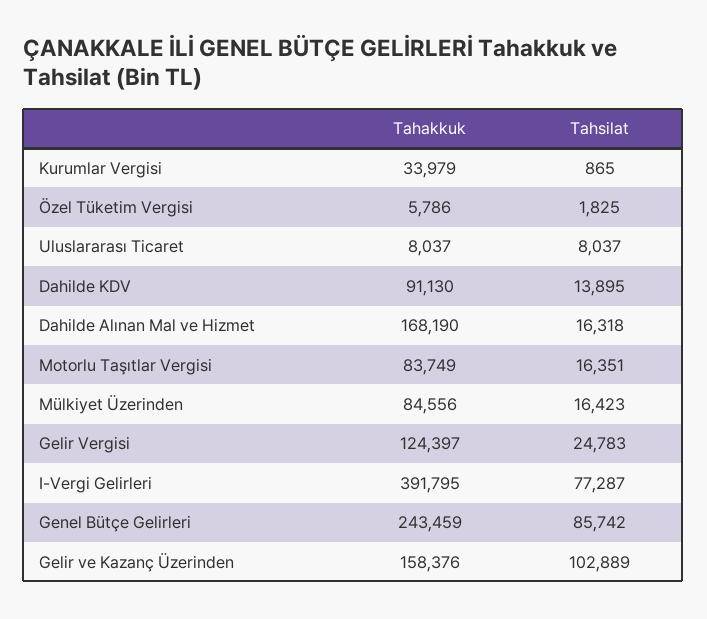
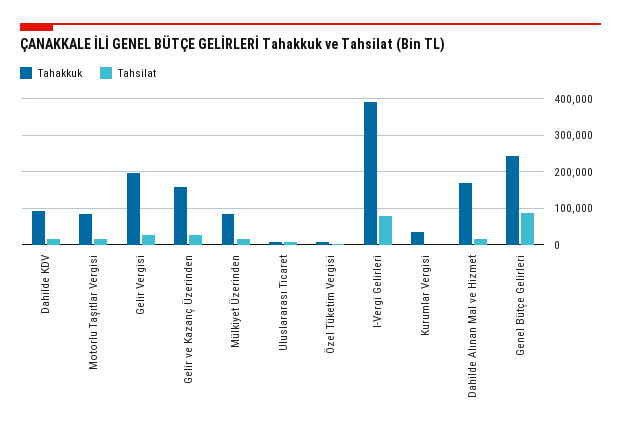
  {
    "Tahakkuk": {
      "Kurumlar Vergisi": 33979,
      "Özel Tüketim Vergisi": 5786,
      "Uluslararası Ticaret": 8037,
      "Dahilde KDV": 91130,
      "Dahilde Alınan Mal ve Hizmet": 168190,
      "Motorlu Taşıtlar Vergisi": 83749,
      "Mülkiyet Üzerinden": 84556,
-     "Gelir Vergisi": 124397,
+     "Gelir Vergisi": 200000,
      "I-Vergi Gelirleri": 391795,
      "Genel Bütçe Gelirleri": 243459,
      "Gelir ve Kazanç Üzerinden": 158376
    },
    "Tahsilat": {
      "Kurumlar Vergisi": 865,
      "Özel Tüketim Vergisi": 1825,
      "Uluslararası Ticaret": 8037,
      "Dahilde KDV": 13895,
      "Dahilde Alınan Mal ve Hizmet": 16318,
      "Motorlu Taşıtlar Vergisi": 16351,
      "Mülkiyet Üzerinden": 16423,
      "Gelir Vergisi": 24783,
      "I-Vergi Gelirleri": 77287,
      "Genel Bütçe Gelirleri": 85742,
-     "Gelir ve Kazanç Üzerinden": 102889
+     "Gelir ve Kazanç Üzerinden": 20000
    }
  }

